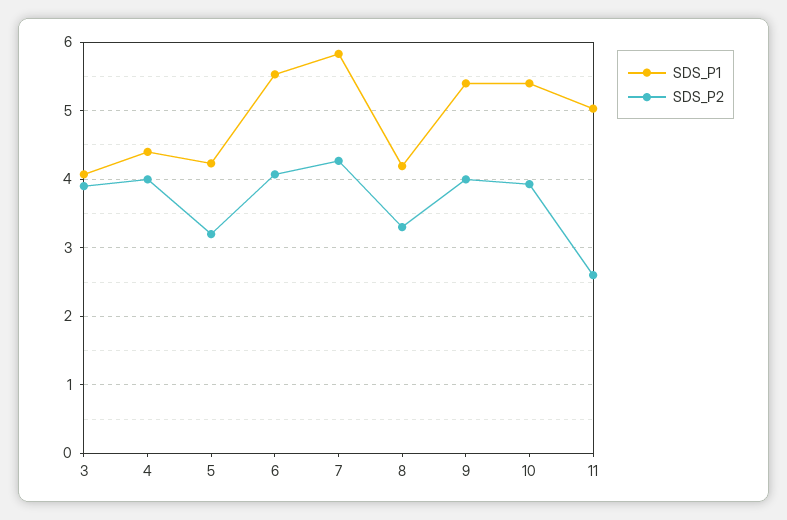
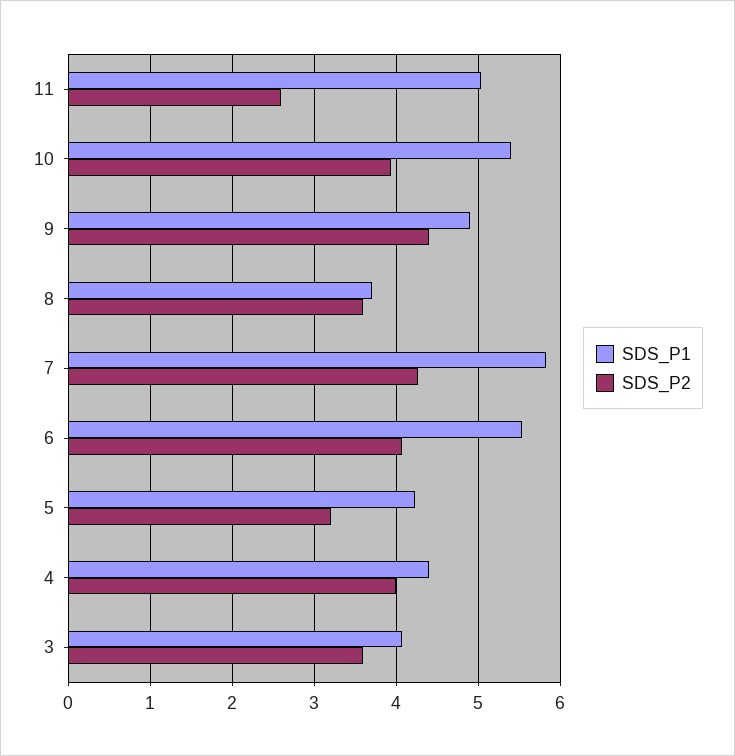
  {
    "SDS_P1": {
      "3": 4.1,
      "4": 4.4,
      "5": 4.2,
      "6": 5.5,
      "7": 5.8,
-     "8": 4.2,
+     "8": 3.7,
-     "9": 5.4,
+     "9": 4.9,
      "10": 5.4,
      "11": 5
    },
    "SDS_P2": {
-     "3": 3.9,
+     "3": 3.6,
      "4": 4,
      "5": 3.2,
      "6": 4.1,
      "7": 4.3,
-     "8": 3.3,
+     "8": 3.6,
-     "9": 4,
+     "9": 4.4,
      "10": 3.9,
      "11": 2.6
    }
  }

